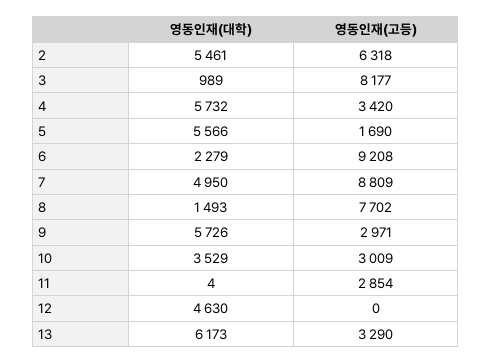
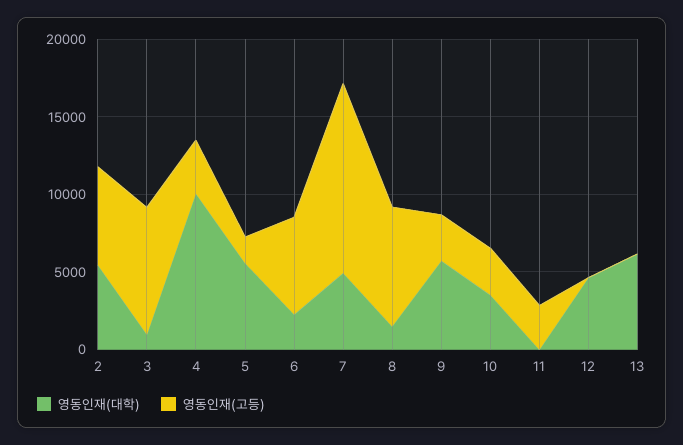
  {
    "영동인재(대학)": {
      "2": 5461,
      "3": 989,
-     "4": 5732,
+     "4": 10000,
      "5": 5566,
      "6": 2279,
      "7": 4950,
      "8": 1493,
      "9": 5726,
      "10": 3529,
      "11": 4,
      "12": 4630,
      "13": 6173
    },
    "영동인재(고등)": {
      "2": 6318,
      "3": 8177,
      "4": 3420,
      "5": 1690,
-     "6": 9208,
+     "6": 6000,
-     "7": 8809,
+     "7": 12000,
      "8": 7702,
      "9": 2971,
      "10": 3009,
      "11": 2854,
      "12": 0,
-     "13": 3290
+     "13": 0
    }
  }

